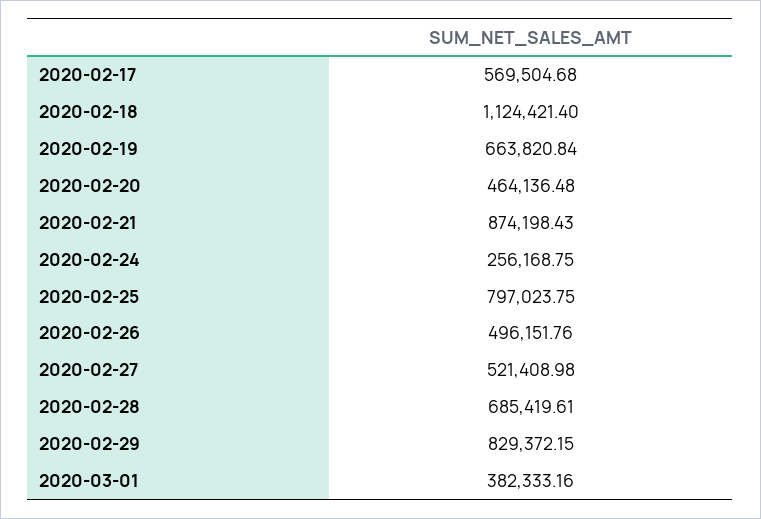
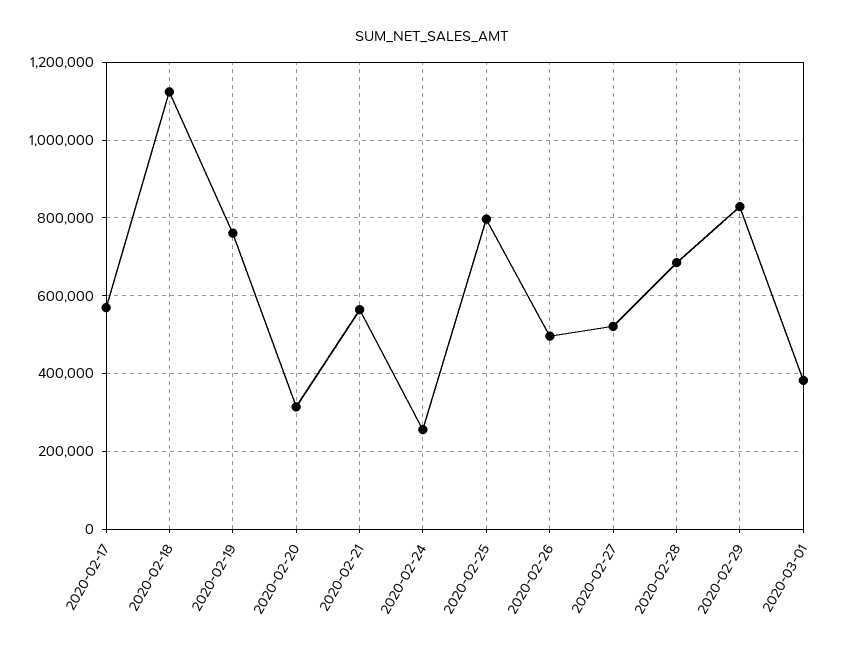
  {
    "2020-02-17": 569504.68,
    "2020-02-18": 1124421.4,
-   "2020-02-19": 663820.84,
+   "2020-02-19": 760000,
-   "2020-02-20": 464136.48,
+   "2020-02-20": 320000,
-   "2020-02-21": 874198.43,
+   "2020-02-21": 560000,
    "2020-02-24": 256168.75,
    "2020-02-25": 797023.75,
    "2020-02-26": 496151.76,
    "2020-02-27": 521408.98,
    "2020-02-28": 685419.61,
    "2020-02-29": 829372.15,
    "2020-03-01": 382333.16
  }

